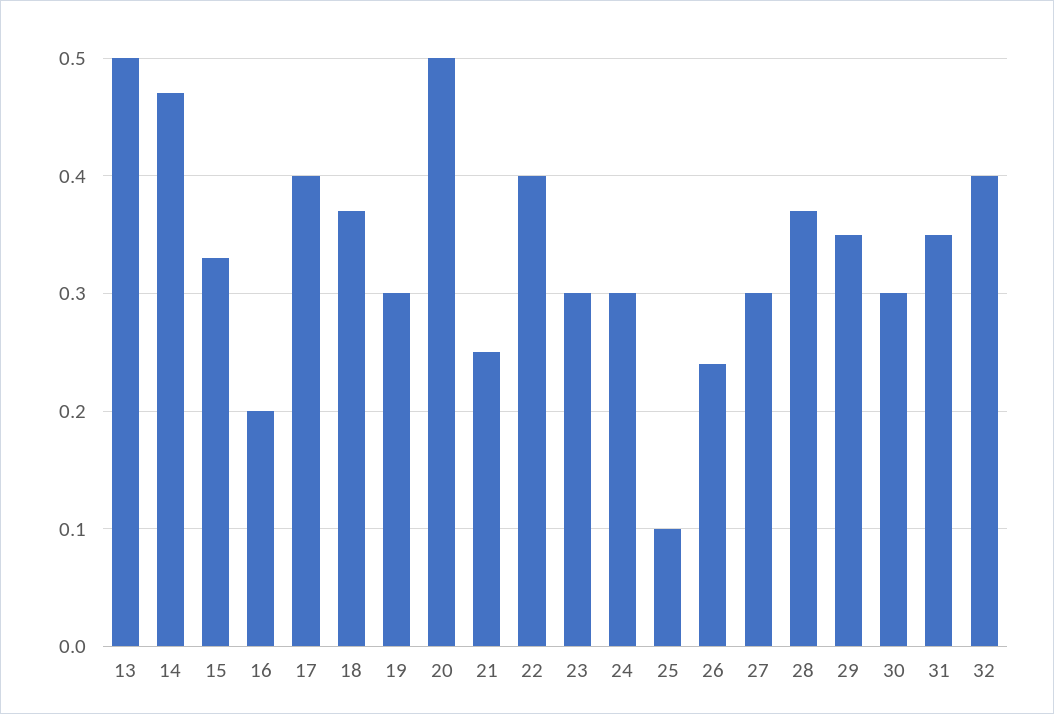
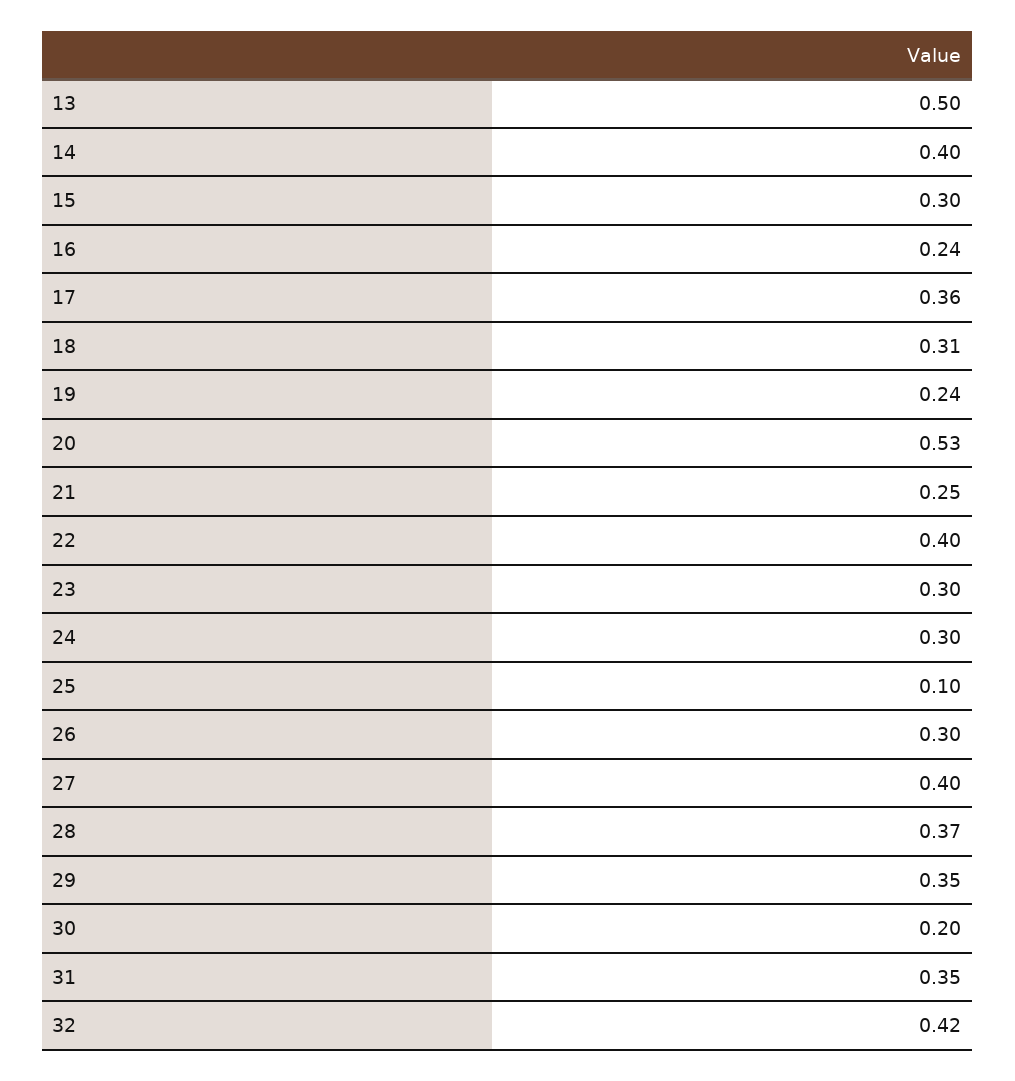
  {
    "13": 0.5,
-   "14": 0.47,
+   "14": 0.4,
-   "15": 0.33,
+   "15": 0.3,
-   "16": 0.2,
+   "16": 0.24,
-   "17": 0.4,
+   "17": 0.36,
-   "18": 0.37,
+   "18": 0.31,
-   "19": 0.3,
+   "19": 0.24,
-   "20": 0.5,
+   "20": 0.53,
    "21": 0.25,
    "22": 0.4,
    "23": 0.3,
    "24": 0.3,
    "25": 0.1,
-   "26": 0.24,
+   "26": 0.3,
-   "27": 0.3,
+   "27": 0.4,
    "28": 0.37,
    "29": 0.35,
-   "30": 0.3,
+   "30": 0.2,
    "31": 0.35,
-   "32": 0.4
+   "32": 0.42
  }

